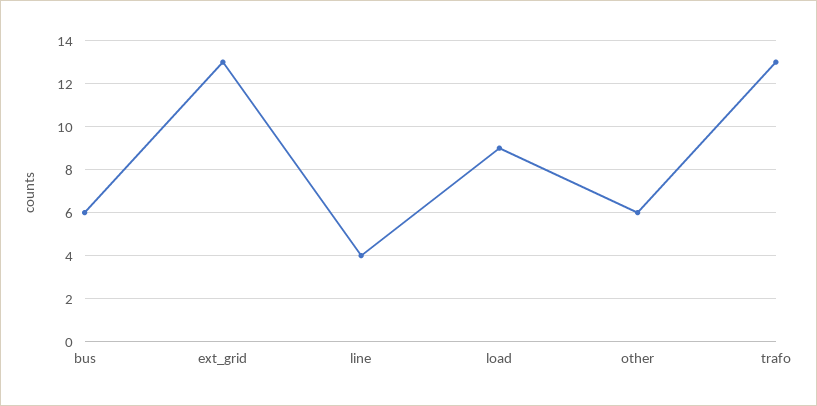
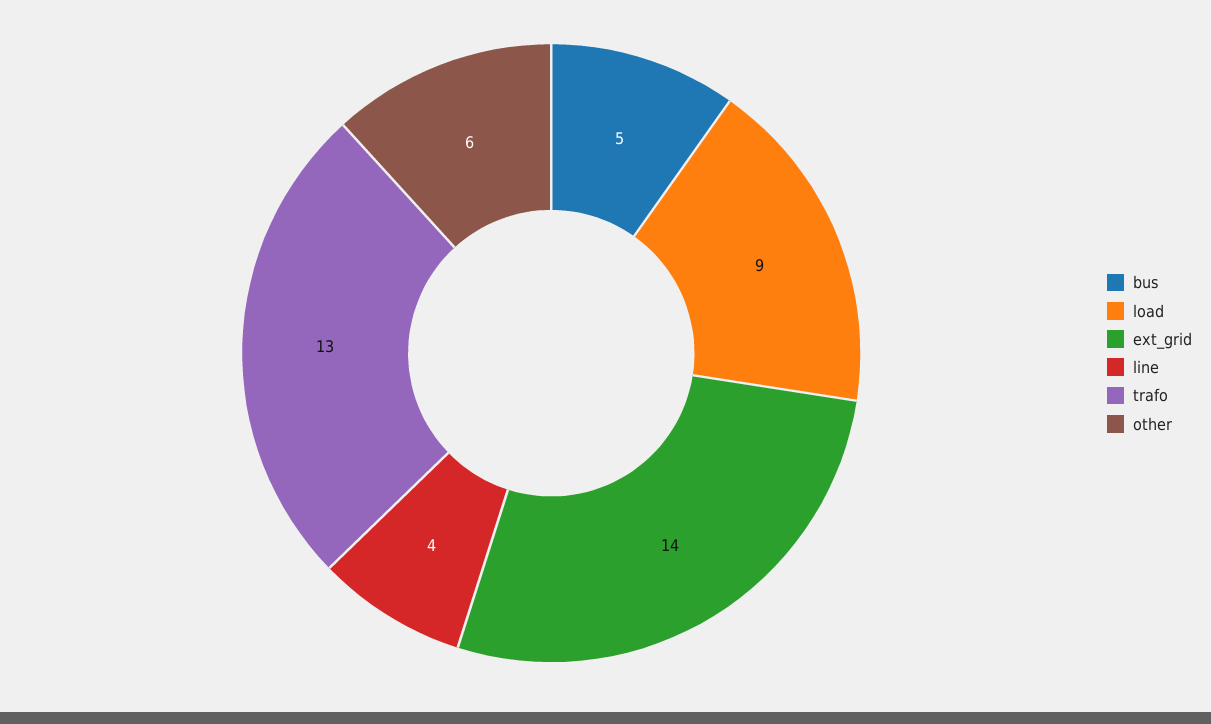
  {
-   "bus": 6,
+   "bus": 5,
-   "ext_grid": 13,
+   "ext_grid": 14,
    "line": 4,
    "load": 9,
    "other": 6,
    "trafo": 13
  }

